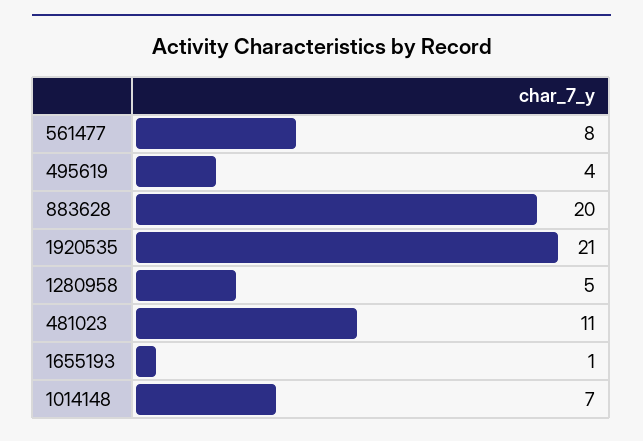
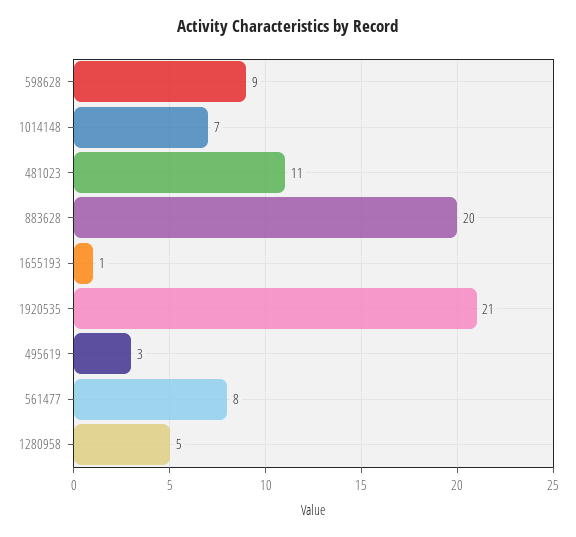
  {
    "561477": 8,
-   "495619": 4,
+   "495619": 3,
    "883628": 20,
    "1920535": 21,
    "1280958": 5,
    "481023": 11,
    "1655193": 1,
-   "1014148": 7
+   "1014148": 7,
+   "598628": 9
  }

